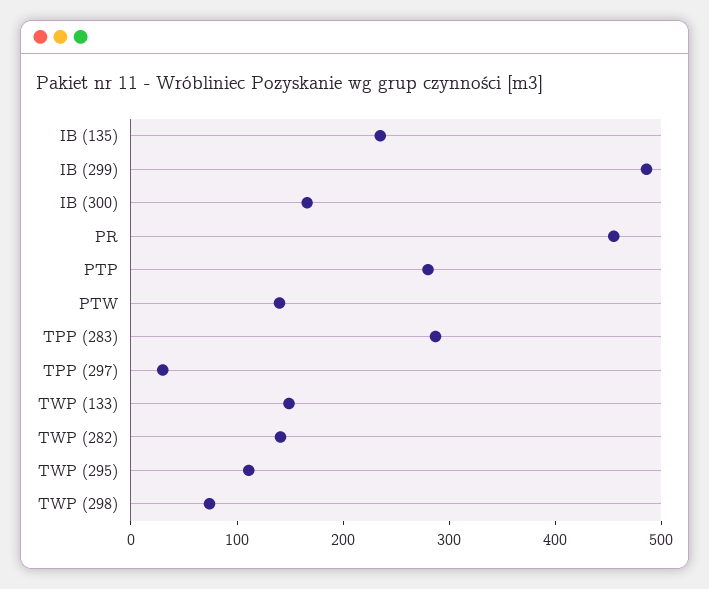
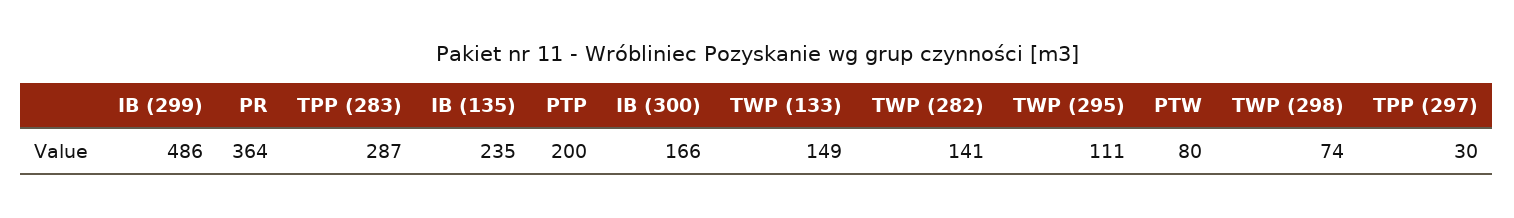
  {
    "IB (135)": 235,
    "IB (299)": 486,
    "IB (300)": 166,
-   "PR": 460,
+   "PR": 364,
-   "PTP": 280,
+   "PTP": 200,
-   "PTW": 140,
+   "PTW": 80,
    "TPP (283)": 287,
    "TPP (297)": 30,
    "TWP (133)": 149,
    "TWP (282)": 141,
    "TWP (295)": 111,
    "TWP (298)": 74
  }

